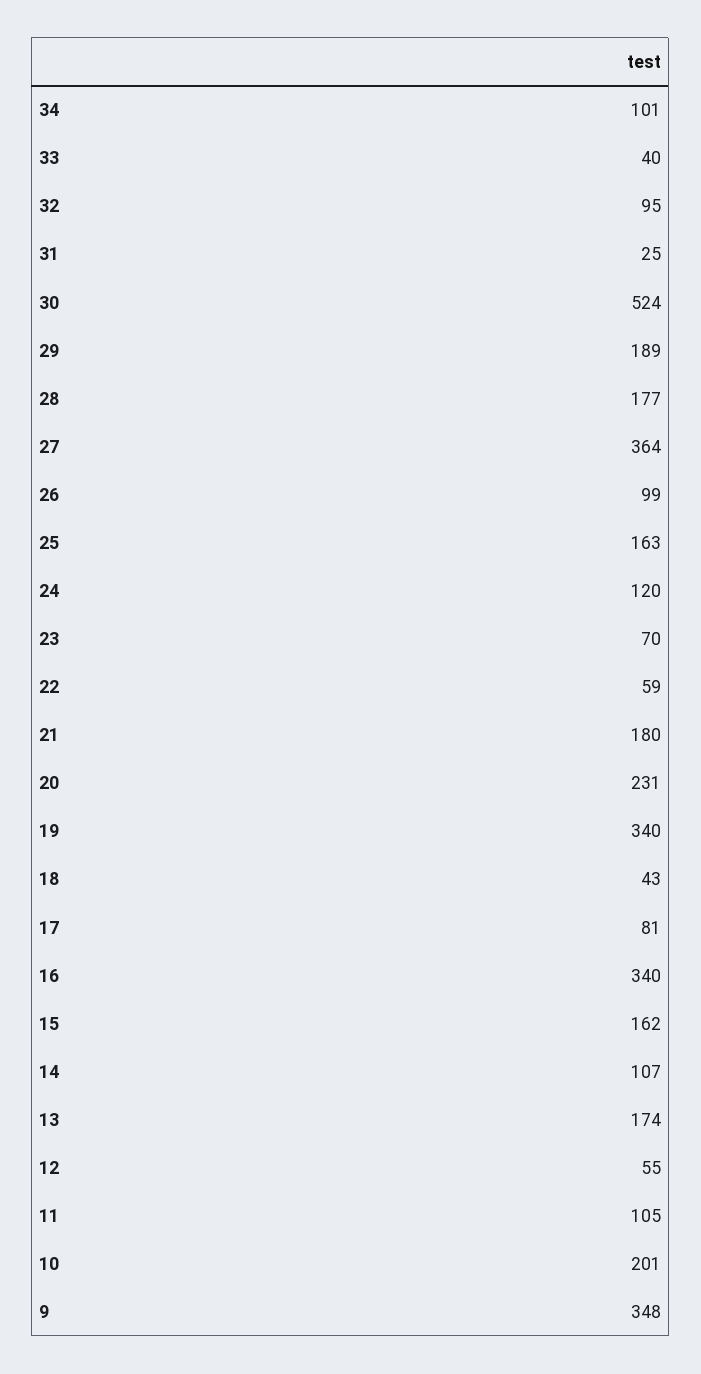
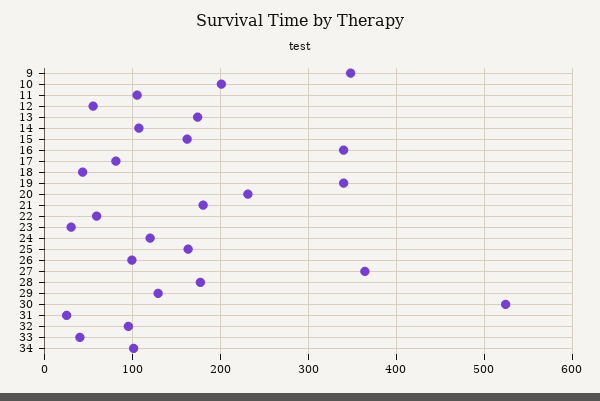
  {
    "34": 101,
    "33": 40,
    "32": 95,
    "31": 25,
    "30": 524,
-   "29": 189,
+   "29": 130,
    "28": 177,
    "27": 364,
    "26": 99,
    "25": 163,
    "24": 120,
-   "23": 70,
+   "23": 30,
    "22": 59,
    "21": 180,
    "20": 231,
    "19": 340,
    "18": 43,
    "17": 81,
    "16": 340,
    "15": 162,
    "14": 107,
    "13": 174,
    "12": 55,
    "11": 105,
    "10": 201,
    "9": 348
  }

